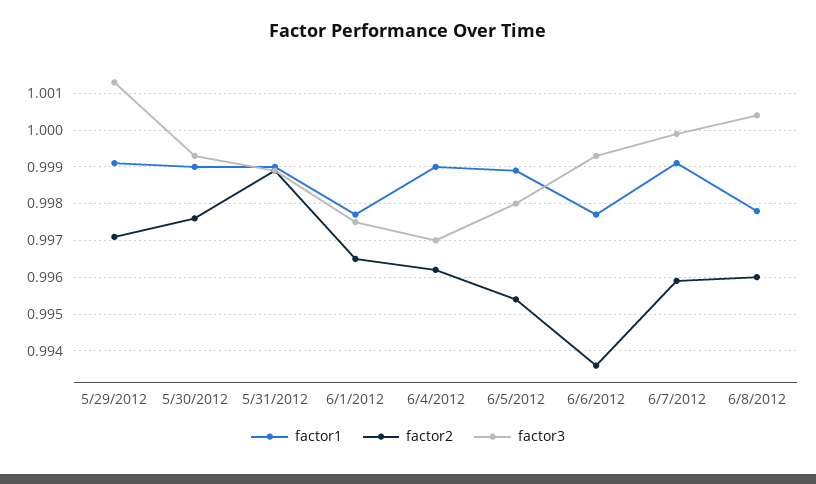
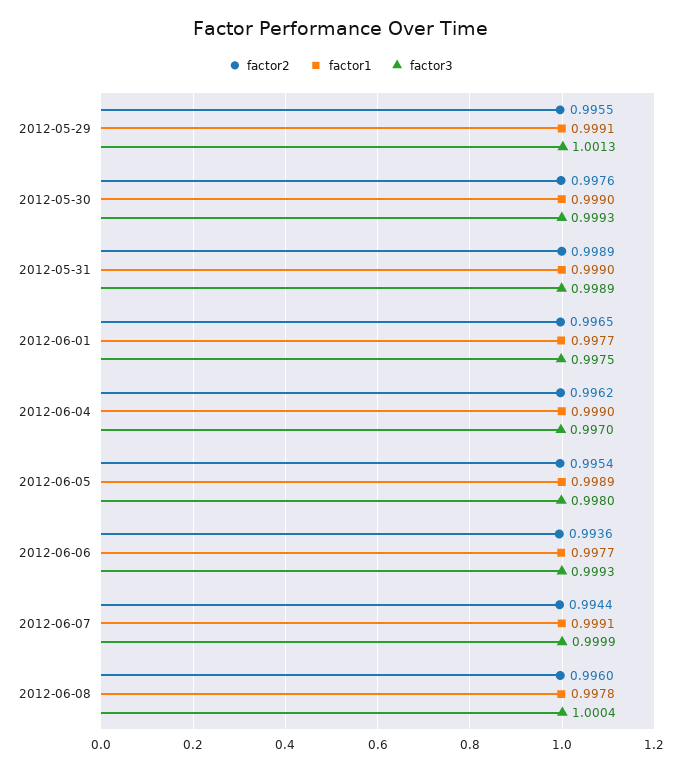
  {
    "factor1": {
      "5/29/2012": 0.9991,
      "5/30/2012": 0.999,
      "5/31/2012": 0.999,
      "6/1/2012": 0.9977,
      "6/4/2012": 0.999,
      "6/5/2012": 0.9989,
      "6/6/2012": 0.9977,
      "6/7/2012": 0.9991,
      "6/8/2012": 0.9978
    },
    "factor2": {
-     "5/29/2012": 0.997,
+     "5/29/2012": 0.9955,
      "5/30/2012": 0.9976,
      "5/31/2012": 0.9989,
      "6/1/2012": 0.9965,
      "6/4/2012": 0.9962,
      "6/5/2012": 0.9954,
      "6/6/2012": 0.9936,
-     "6/7/2012": 0.996,
+     "6/7/2012": 0.9944,
      "6/8/2012": 0.996
    },
    "factor3": {
      "5/29/2012": 1.0013,
      "5/30/2012": 0.9993,
      "5/31/2012": 0.9989,
      "6/1/2012": 0.9975,
      "6/4/2012": 0.997,
      "6/5/2012": 0.998,
      "6/6/2012": 0.9993,
      "6/7/2012": 0.9999,
      "6/8/2012": 1.0004
    }
  }

